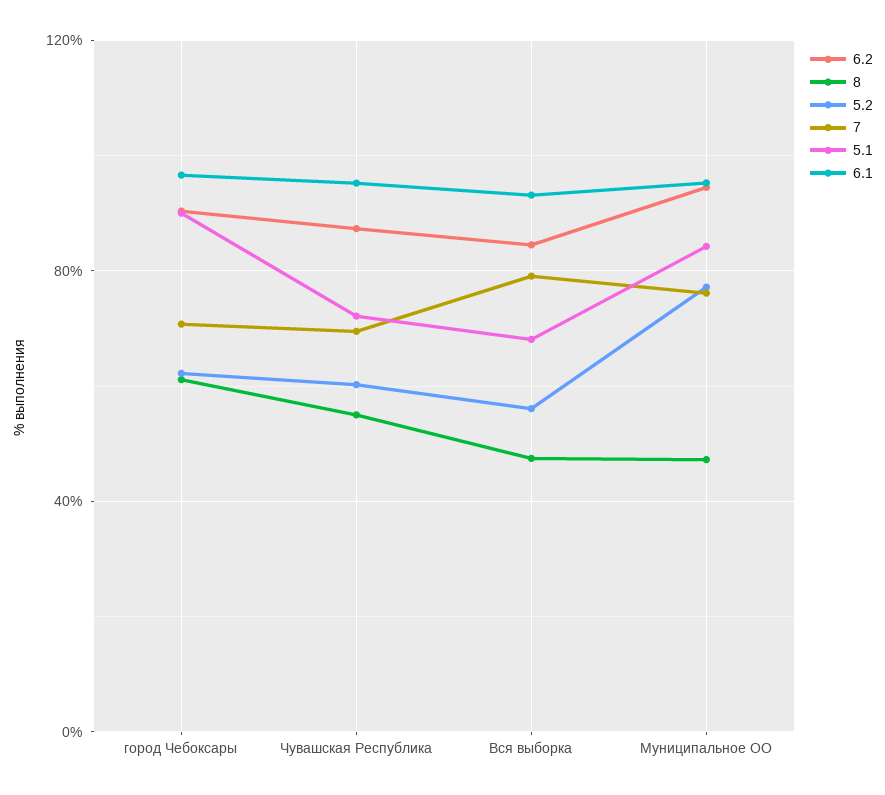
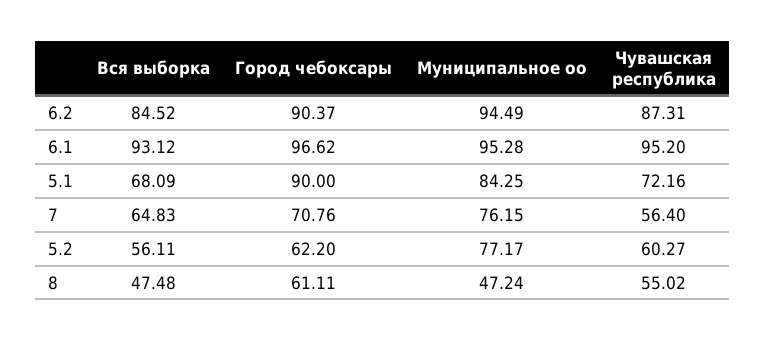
  {
    "6.2": {
      "город Чебоксары": 90.37,
      "Чувашская Республика": 87.31,
      "Вся выборка": 84.52,
      "Муниципальное ОО": 94.49
    },
    "8": {
      "город Чебоксары": 61.11,
      "Чувашская Республика": 55.02,
      "Вся выборка": 47.48,
      "Муниципальное ОО": 47.24
    },
    "5.2": {
      "город Чебоксары": 62.2,
      "Чувашская Республика": 60.27,
      "Вся выборка": 56.11,
      "Муниципальное ОО": 77.17
    },
    "7": {
      "город Чебоксары": 70.76,
-     "Чувашская Республика": 70,
+     "Чувашская Республика": 56.4,
-     "Вся выборка": 80,
+     "Вся выборка": 64.83,
      "Муниципальное ОО": 76.15
    },
    "5.1": {
      "город Чебоксары": 90,
      "Чувашская Республика": 72.16,
      "Вся выборка": 68.09,
      "Муниципальное ОО": 84.25
    },
    "6.1": {
      "город Чебоксары": 96.62,
      "Чувашская Республика": 95.2,
      "Вся выборка": 93.12,
      "Муниципальное ОО": 95.28
    }
  }

